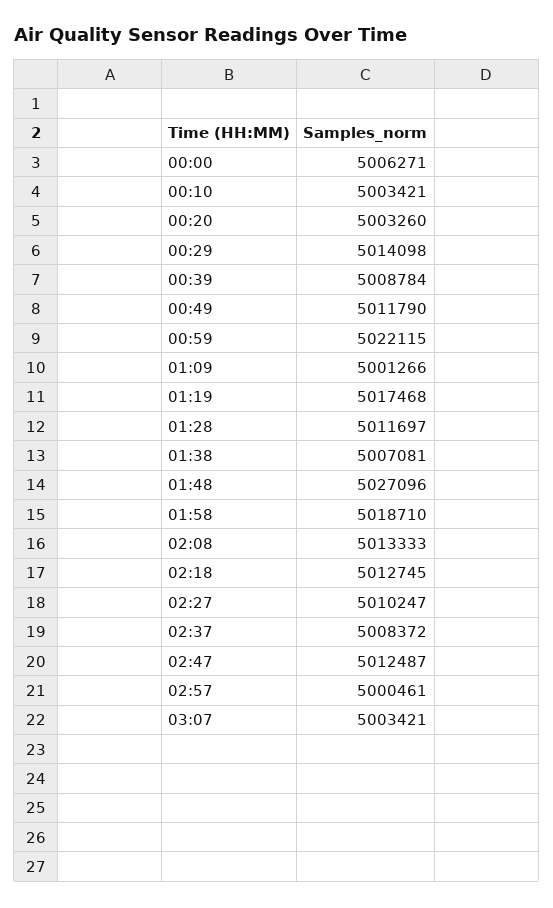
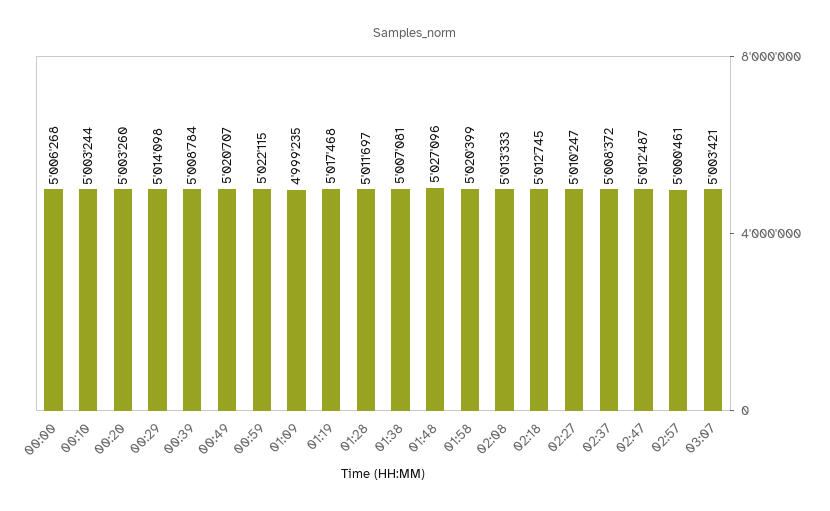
  {
-   "00:00": 5006271,
+   "00:00": 5006268,
-   "00:10": 5003421,
+   "00:10": 5003244,
    "00:20": 5003260,
    "00:29": 5014098,
    "00:39": 5008784,
-   "00:49": 5011790,
+   "00:49": 5020707,
    "00:59": 5022115,
-   "01:09": 5001266,
+   "01:09": 4999235,
    "01:19": 5017468,
    "01:28": 5011697,
    "01:38": 5007081,
    "01:48": 5027096,
-   "01:58": 5018710,
+   "01:58": 5020399,
    "02:08": 5013333,
    "02:18": 5012745,
    "02:27": 5010247,
    "02:37": 5008372,
    "02:47": 5012487,
    "02:57": 5000461,
    "03:07": 5003421
  }

